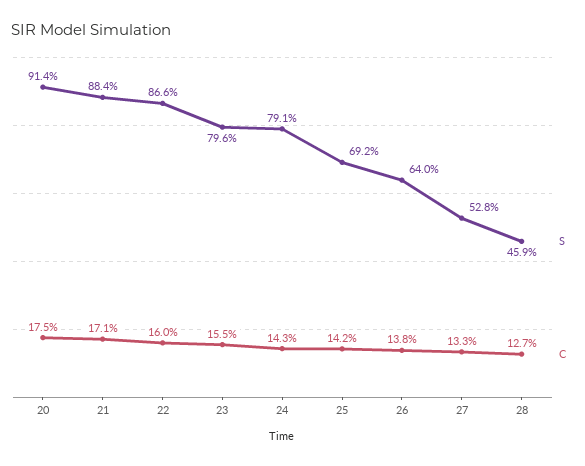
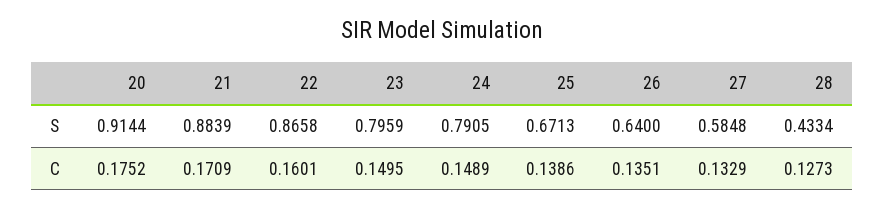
  {
    "S": {
      "20": 0.9144,
      "21": 0.8839,
      "22": 0.8658,
      "23": 0.7959,
      "24": 0.7905,
-     "25": 0.692,
+     "25": 0.6713,
      "26": 0.64,
-     "27": 0.528,
+     "27": 0.5848,
-     "28": 0.459
+     "28": 0.4334
    },
    "C": {
      "20": 0.1752,
      "21": 0.1709,
      "22": 0.1601,
-     "23": 0.155,
+     "23": 0.1495,
-     "24": 0.143,
+     "24": 0.1489,
-     "25": 0.142,
+     "25": 0.1386,
-     "26": 0.138,
+     "26": 0.1351,
      "27": 0.1329,
      "28": 0.1273
    }
  }

